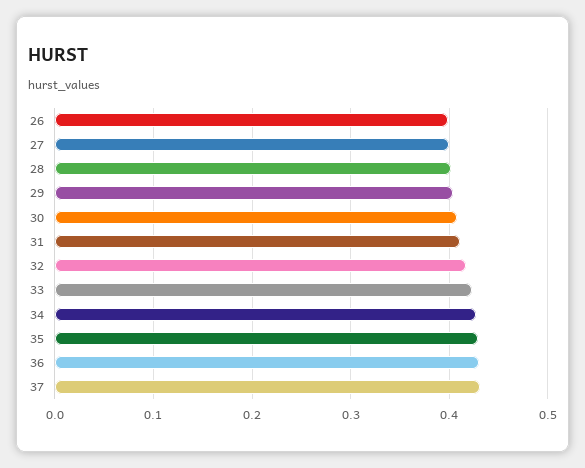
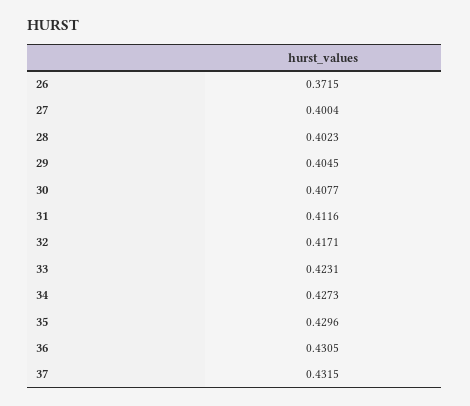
  {
-   "26": 0.4,
+   "26": 0.3715,
    "27": 0.4004,
    "28": 0.4023,
    "29": 0.4045,
    "30": 0.4077,
    "31": 0.4116,
    "32": 0.4171,
    "33": 0.4231,
    "34": 0.4273,
    "35": 0.4296,
    "36": 0.4305,
    "37": 0.4315
  }

